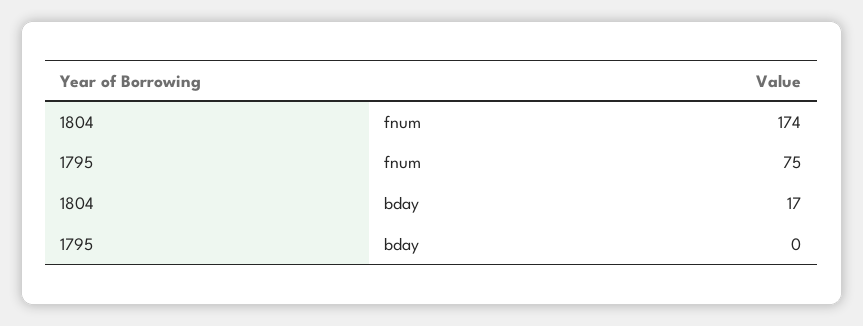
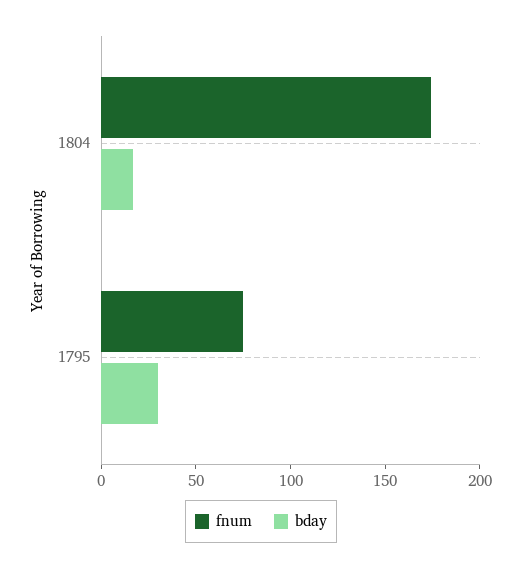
  {
    "fnum": {
      "1804": 174,
      "1795": 75
    },
    "bday": {
      "1804": 17,
-     "1795": 0
+     "1795": 30
    }
  }

